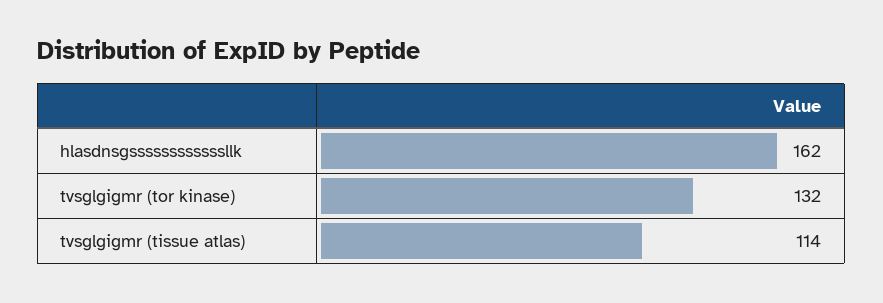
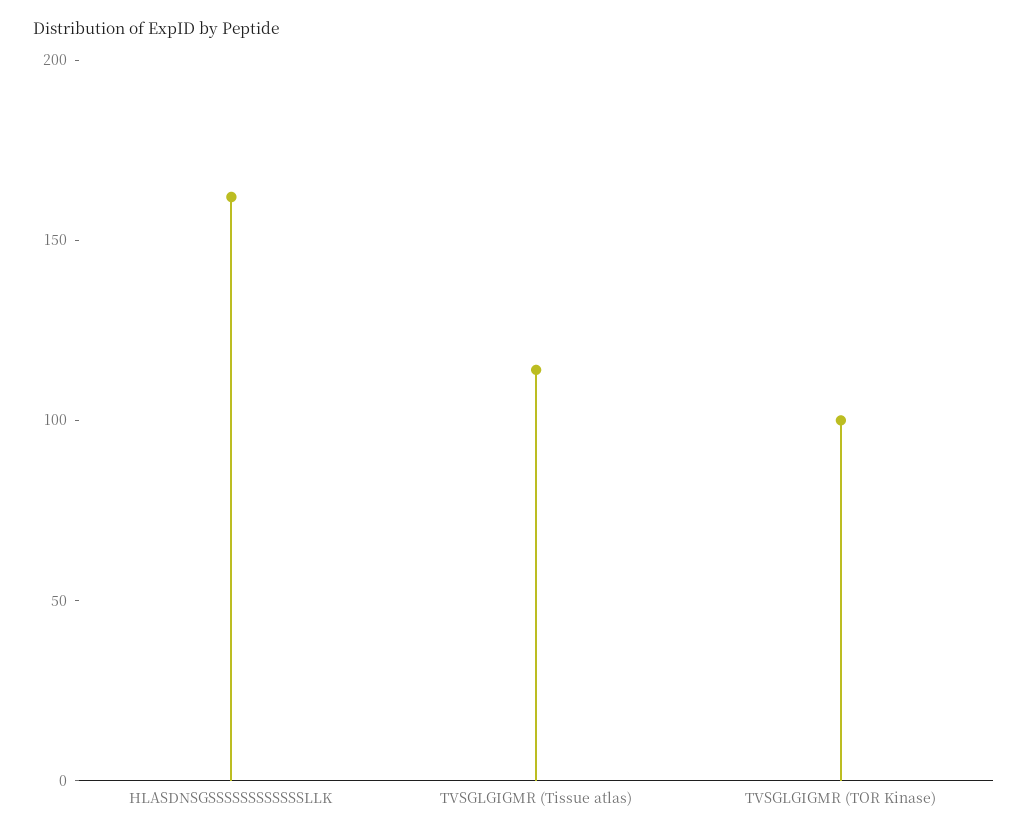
  {
    "hlasdnsgssssssssssssllk": 162,
-   "tvsglgigmr (tor kinase)": 132,
+   "tvsglgigmr (tor kinase)": 100,
    "tvsglgigmr (tissue atlas)": 114
  }

